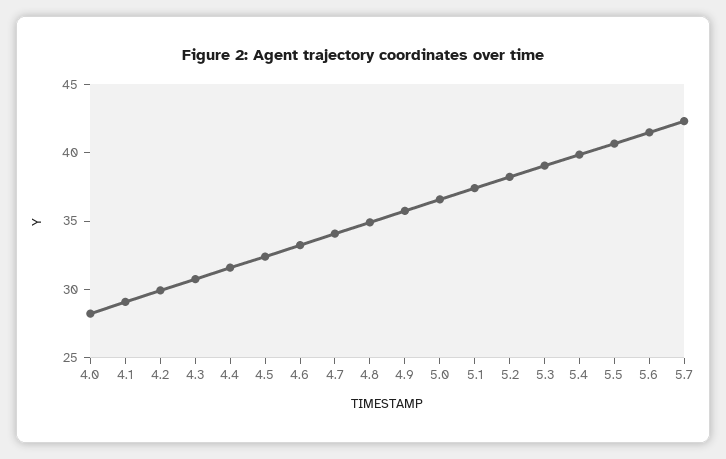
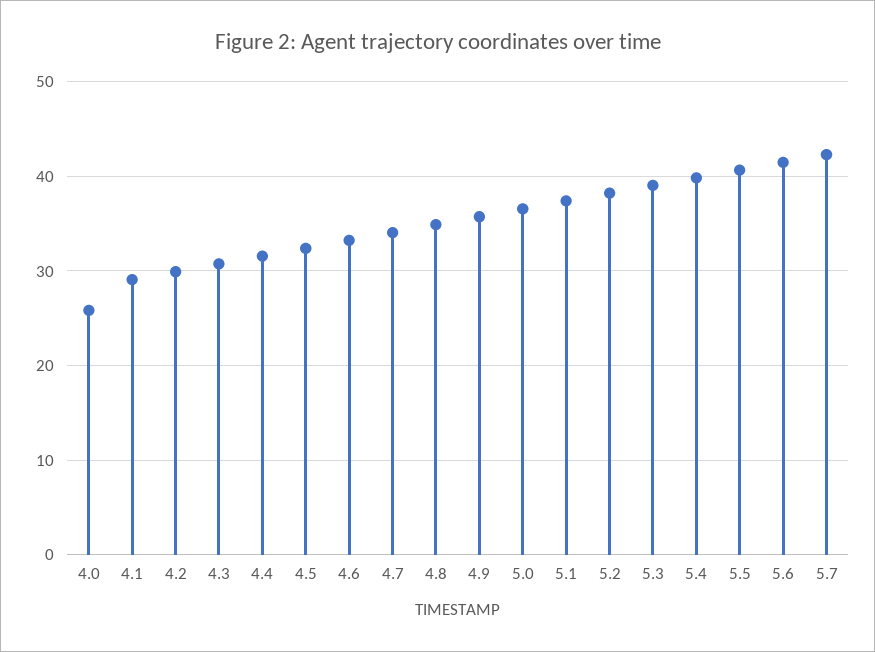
  {
-   "4.0": 28,
+   "4.0": 26,
    "4.1": 29,
    "4.2": 30,
    "4.3": 31,
    "4.4": 32,
    "4.5": 32,
    "4.6": 33,
    "4.7": 34,
    "4.8": 35,
    "4.9": 36,
    "5.0": 37,
    "5.1": 37,
    "5.2": 38,
    "5.3": 39,
    "5.4": 40,
    "5.5": 41,
    "5.6": 41,
    "5.7": 42
  }

